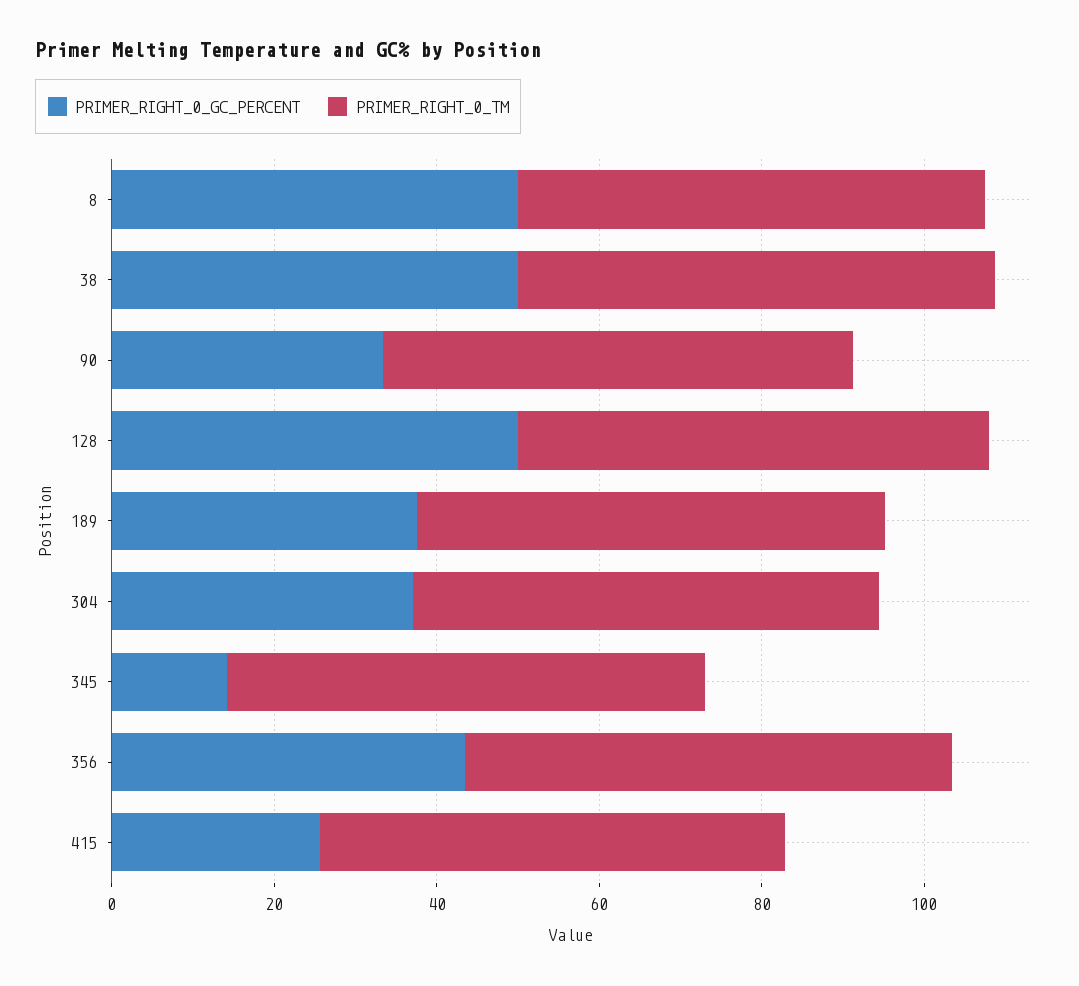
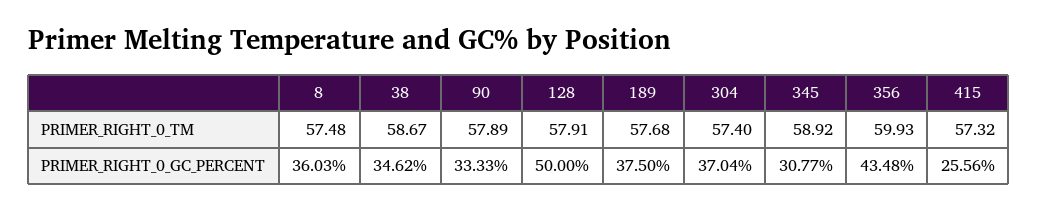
  {
    "PRIMER_RIGHT_0_GC_PERCENT": {
-     "8": 50,
+     "8": 36.03,
-     "38": 50,
+     "38": 34.62,
      "90": 33.33,
      "128": 50,
      "189": 37.5,
      "304": 37.04,
-     "345": 15,
+     "345": 30.77,
      "356": 43.48,
      "415": 25.56
    },
    "PRIMER_RIGHT_0_TM": {
      "8": 57.48,
      "38": 58.67,
      "90": 57.89,
      "128": 57.91,
      "189": 57.68,
      "304": 57.4,
      "345": 58.92,
      "356": 59.93,
      "415": 57.32
    }
  }

